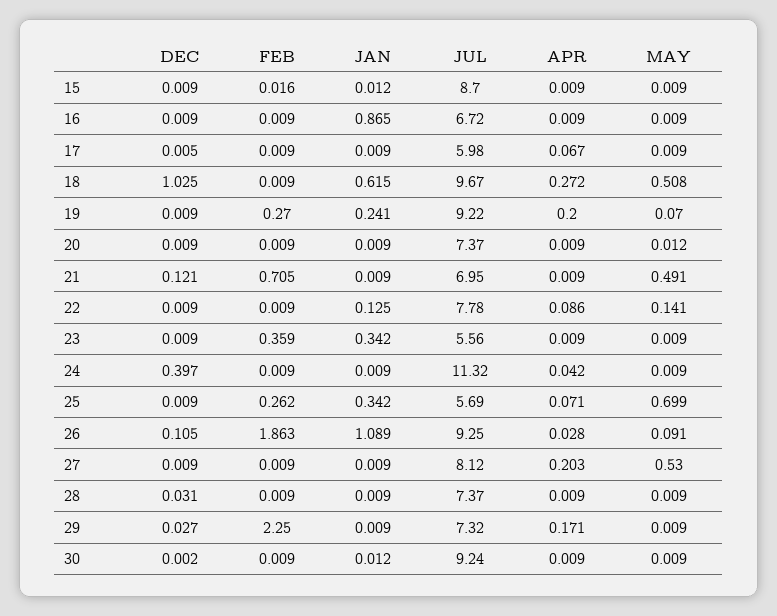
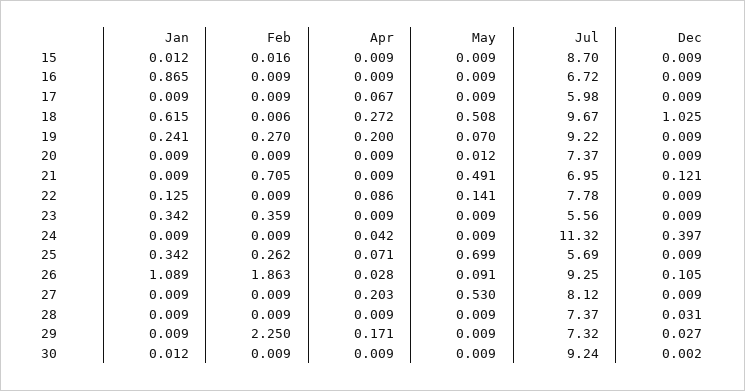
  {
    "DEC": {
      "15": 0.009,
      "16": 0.009,
-     "17": 0.005,
+     "17": 0.009,
      "18": 1.025,
      "19": 0.009,
      "20": 0.009,
      "21": 0.121,
      "22": 0.009,
      "23": 0.009,
      "24": 0.397,
      "25": 0.009,
      "26": 0.105,
      "27": 0.009,
      "28": 0.031,
      "29": 0.027,
      "30": 0.002
    },
    "FEB": {
      "15": 0.016,
      "16": 0.009,
      "17": 0.009,
-     "18": 0.009,
+     "18": 0.006,
      "19": 0.27,
      "20": 0.009,
      "21": 0.705,
      "22": 0.009,
      "23": 0.359,
      "24": 0.009,
      "25": 0.262,
      "26": 1.863,
      "27": 0.009,
      "28": 0.009,
      "29": 2.25,
      "30": 0.009
    },
    "JAN": {
      "15": 0.012,
      "16": 0.865,
      "17": 0.009,
      "18": 0.615,
      "19": 0.241,
      "20": 0.009,
      "21": 0.009,
      "22": 0.125,
      "23": 0.342,
      "24": 0.009,
      "25": 0.342,
      "26": 1.089,
      "27": 0.009,
      "28": 0.009,
      "29": 0.009,
      "30": 0.012
    },
    "JUL": {
      "15": 8.7,
      "16": 6.72,
      "17": 5.98,
      "18": 9.67,
      "19": 9.22,
      "20": 7.37,
      "21": 6.95,
      "22": 7.78,
      "23": 5.56,
      "24": 11.32,
      "25": 5.69,
      "26": 9.25,
      "27": 8.12,
      "28": 7.37,
      "29": 7.32,
      "30": 9.24
    },
    "APR": {
      "15": 0.009,
      "16": 0.009,
      "17": 0.067,
      "18": 0.272,
      "19": 0.2,
      "20": 0.009,
      "21": 0.009,
      "22": 0.086,
      "23": 0.009,
      "24": 0.042,
      "25": 0.071,
      "26": 0.028,
      "27": 0.203,
      "28": 0.009,
      "29": 0.171,
      "30": 0.009
    },
    "MAY": {
      "15": 0.009,
      "16": 0.009,
      "17": 0.009,
      "18": 0.508,
      "19": 0.07,
      "20": 0.012,
      "21": 0.491,
      "22": 0.141,
      "23": 0.009,
      "24": 0.009,
      "25": 0.699,
      "26": 0.091,
      "27": 0.53,
      "28": 0.009,
      "29": 0.009,
      "30": 0.009
    }
  }

